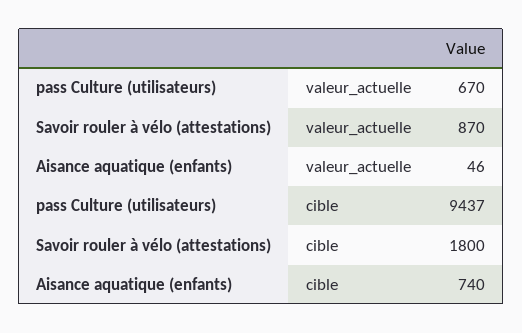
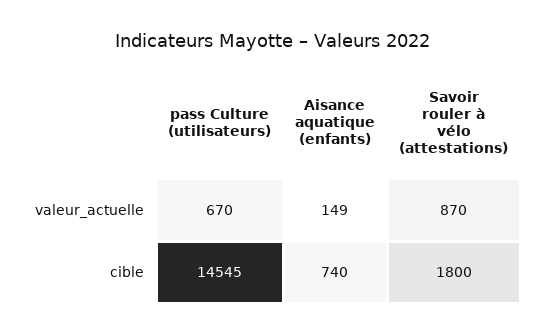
  {
    "pass Culture (utilisateurs)": {
      "valeur_actuelle": 670,
-     "cible": 9437
+     "cible": 14545
    },
    "Savoir rouler à vélo (attestations)": {
      "valeur_actuelle": 870,
      "cible": 1800
    },
    "Aisance aquatique (enfants)": {
-     "valeur_actuelle": 46,
+     "valeur_actuelle": 149,
      "cible": 740
    }
  }

